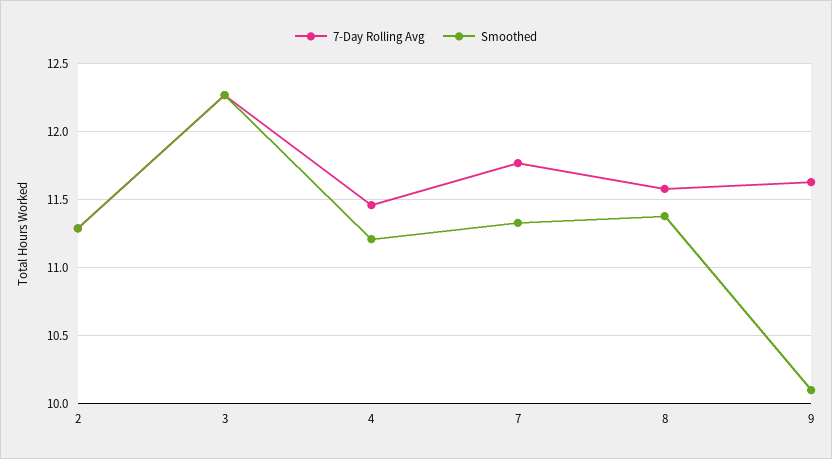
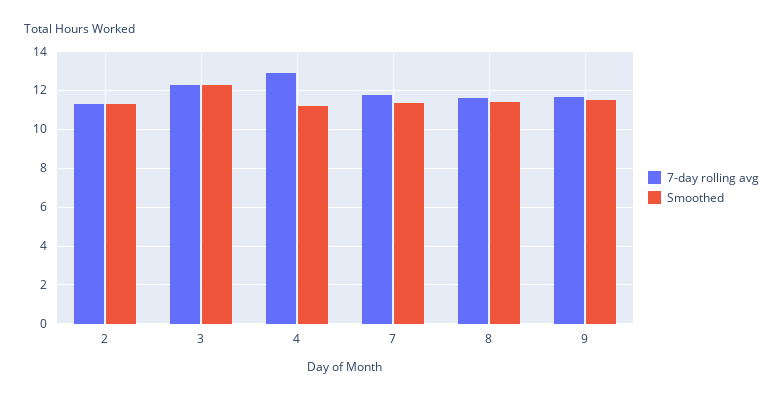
  {
    "7-Day Rolling Avg": {
      "2": 11.3,
      "3": 12.25,
-     "4": 11.45,
+     "4": 13,
      "7": 11.75,
      "8": 11.6,
      "9": 11.65
    },
    "Smoothed": {
      "2": 11.3,
      "3": 12.25,
      "4": 11.2,
      "7": 11.35,
      "8": 11.4,
-     "9": 10.1
+     "9": 11.5
    }
  }

